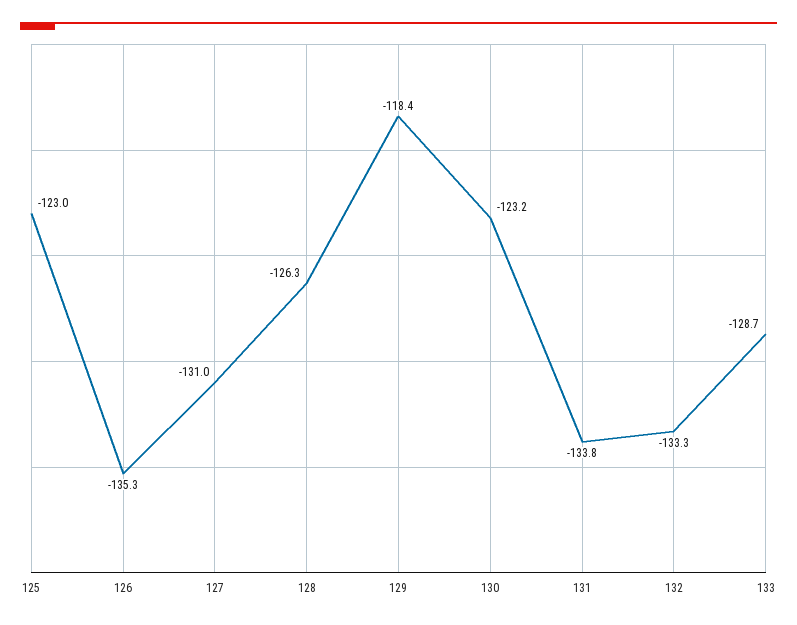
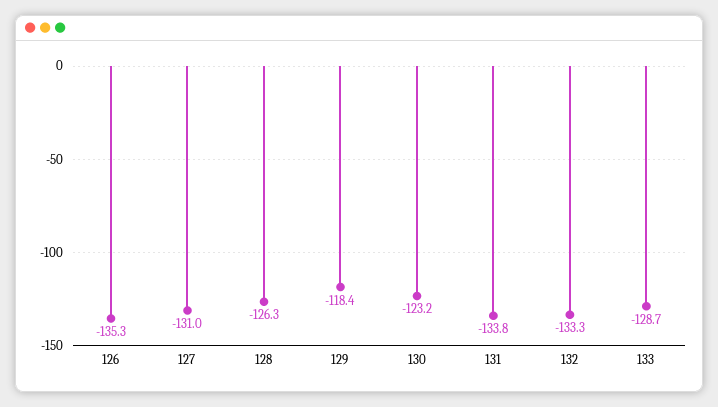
  {
-   "125": -123,
    "126": -135.3,
    "127": -131,
    "128": -126.3,
    "129": -118.4,
    "130": -123.2,
    "131": -133.8,
    "132": -133.3,
    "133": -128.7
  }

